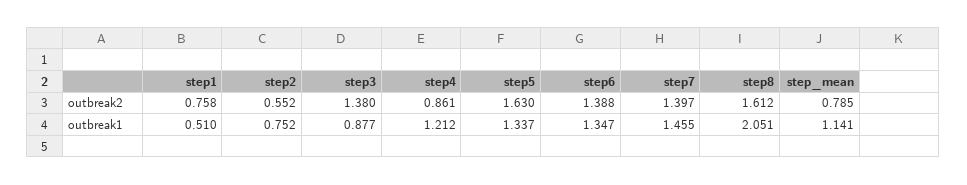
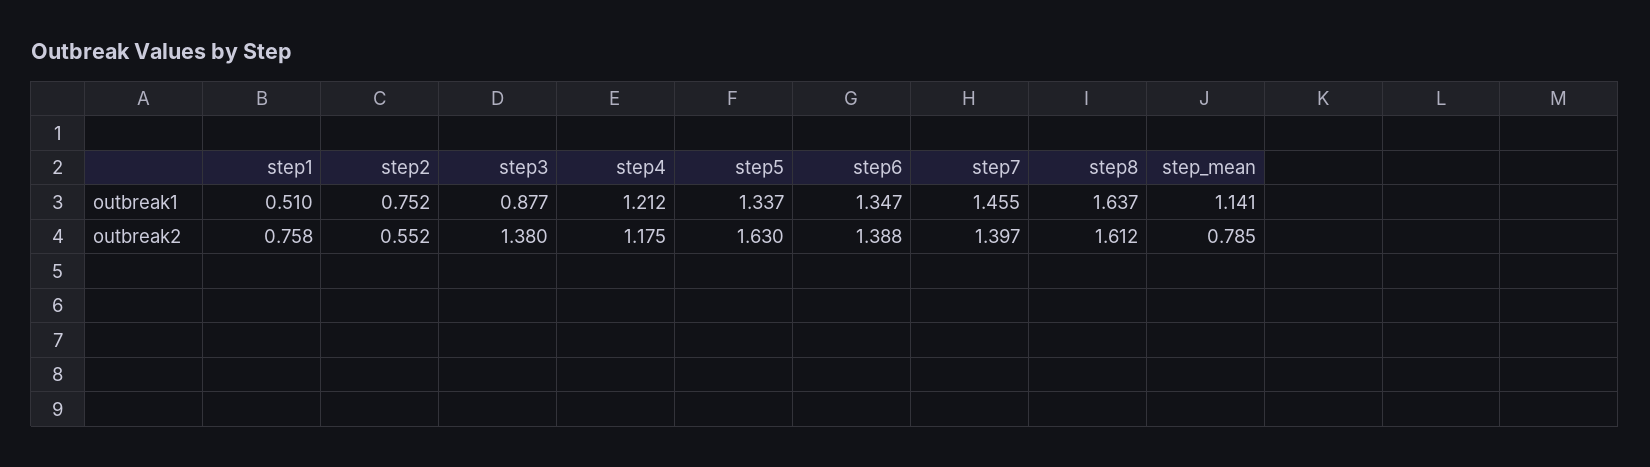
  {
    "step1": {
      "outbreak2": 0.758,
      "outbreak1": 0.51
    },
    "step2": {
      "outbreak2": 0.552,
      "outbreak1": 0.752
    },
    "step3": {
      "outbreak2": 1.38,
      "outbreak1": 0.877
    },
    "step4": {
-     "outbreak2": 0.861,
+     "outbreak2": 1.175,
      "outbreak1": 1.212
    },
    "step5": {
      "outbreak2": 1.63,
      "outbreak1": 1.337
    },
    "step6": {
      "outbreak2": 1.388,
      "outbreak1": 1.347
    },
    "step7": {
      "outbreak2": 1.397,
      "outbreak1": 1.455
    },
    "step8": {
      "outbreak2": 1.612,
-     "outbreak1": 2.051
+     "outbreak1": 1.637
    },
    "step_mean": {
      "outbreak2": 0.785,
      "outbreak1": 1.141
    }
  }

